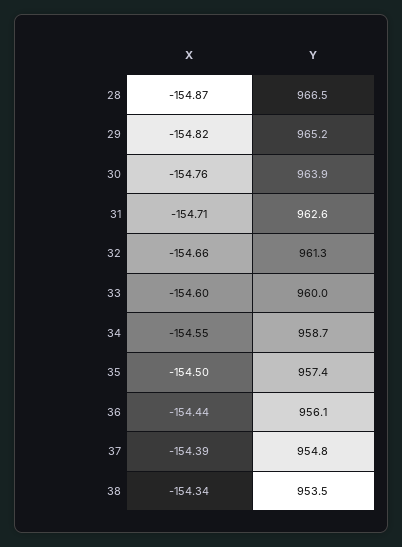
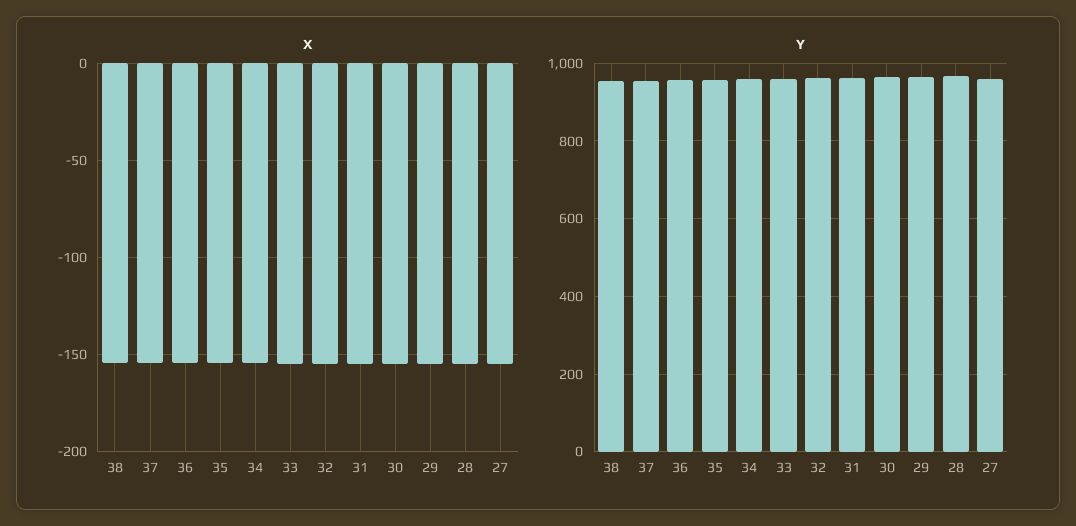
  {
    "X": {
      "28": -154.87,
      "29": -154.82,
      "30": -154.76,
      "31": -154.71,
      "32": -154.66,
      "33": -154.6,
      "34": -154.55,
      "35": -154.5,
      "36": -154.44,
      "37": -154.39,
-     "38": -154.34
+     "38": -154.34,
+     "27": -155
    },
    "Y": {
      "28": 966.5,
      "29": 965.2,
      "30": 963.9,
      "31": 962.6,
      "32": 961.3,
      "33": 960,
      "34": 958.7,
      "35": 957.4,
      "36": 956.1,
      "37": 954.8,
-     "38": 953.5
+     "38": 953.5,
+     "27": 960
    }
  }

